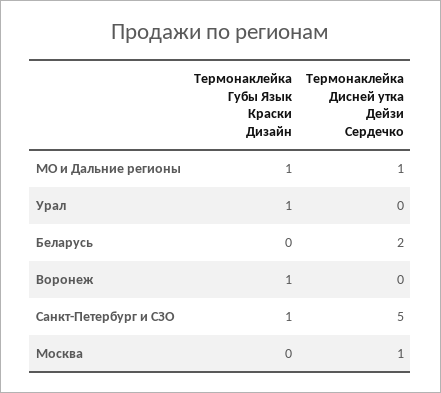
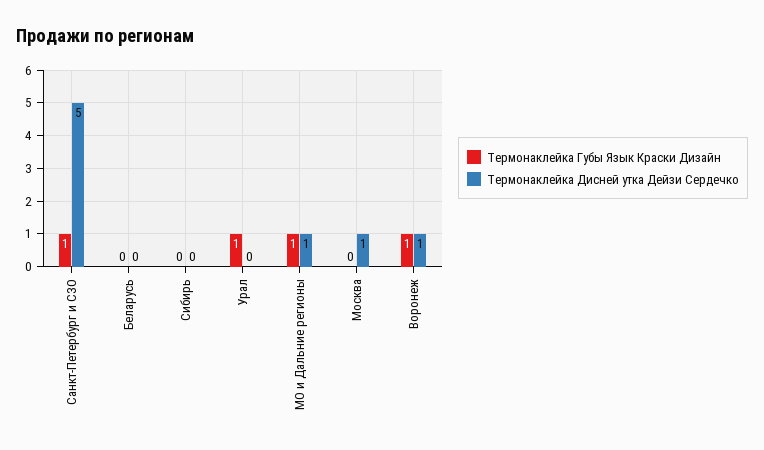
  {
    "Термонаклейка Губы Язык Краски Дизайн": {
      "МО и Дальние регионы": 1,
      "Урал": 1,
      "Беларусь": 0,
      "Воронеж": 1,
      "Санкт-Петербург и СЗО": 1,
-     "Москва": 0
+     "Москва": 0,
+     "Сибирь": 0
    },
    "Термонаклейка Дисней утка Дейзи Сердечко": {
      "МО и Дальние регионы": 1,
      "Урал": 0,
-     "Беларусь": 2,
+     "Беларусь": 0,
-     "Воронеж": 0,
+     "Воронеж": 1,
      "Санкт-Петербург и СЗО": 5,
-     "Москва": 1
+     "Москва": 1,
+     "Сибирь": 0
    }
  }

